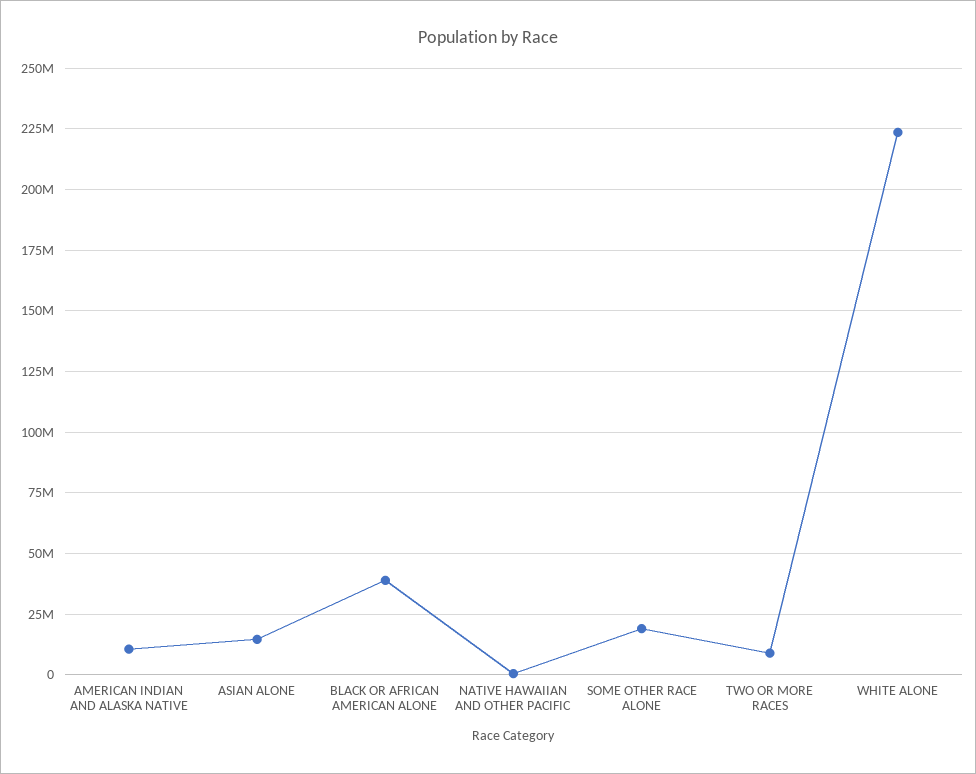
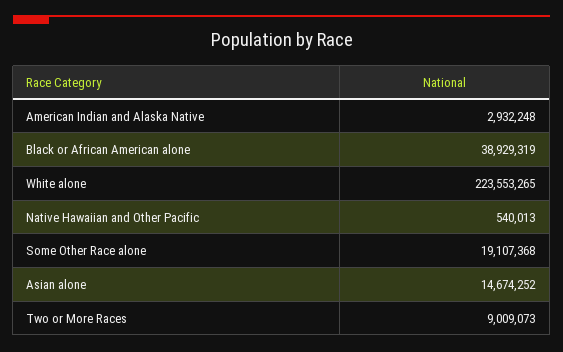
  {
-   "AMERICAN INDIAN AND ALASKA NATIVE": 10000000,
+   "AMERICAN INDIAN AND ALASKA NATIVE": 2932248,
    "ASIAN ALONE": 14674252,
    "BLACK OR AFRICAN AMERICAN ALONE": 38929319,
    "NATIVE HAWAIIAN AND OTHER PACIFIC": 540013,
    "SOME OTHER RACE ALONE": 19107368,
    "TWO OR MORE RACES": 9009073,
    "WHITE ALONE": 223553265
  }

